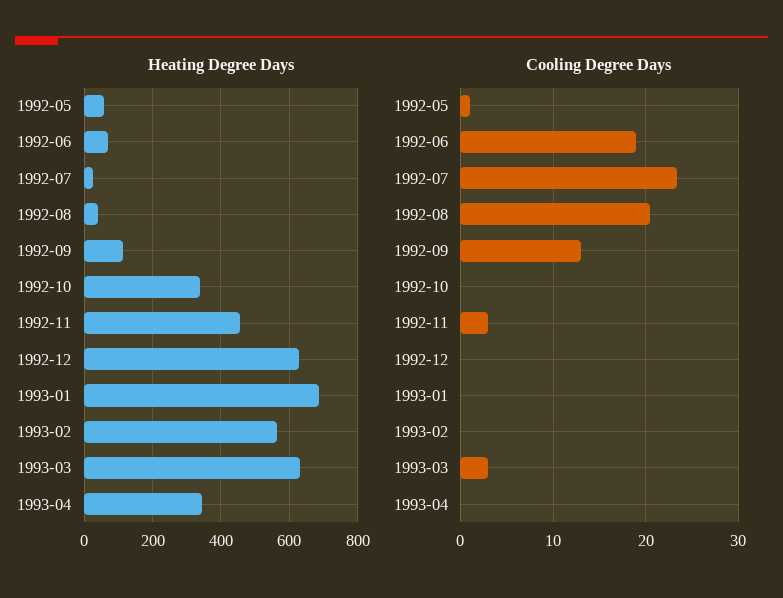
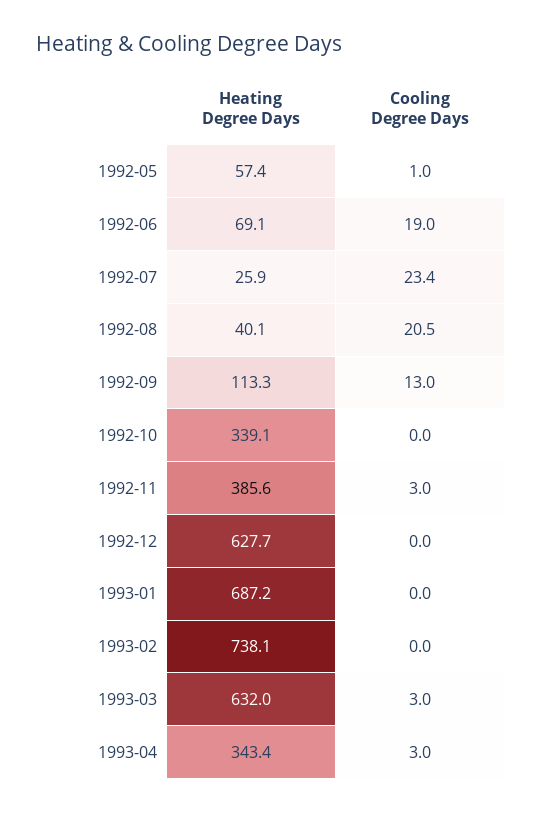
  {
    "Heating Degree Days": {
      "1992-05": 57.4,
      "1992-06": 69.1,
      "1992-07": 25.9,
      "1992-08": 40.1,
      "1992-09": 113.3,
      "1992-10": 339.1,
-     "1992-11": 460,
+     "1992-11": 385.6,
      "1992-12": 627.7,
      "1993-01": 687.2,
-     "1993-02": 560,
+     "1993-02": 738.1,
      "1993-03": 632,
      "1993-04": 343.4
    },
    "Cooling Degree Days": {
      "1992-05": 1,
      "1992-06": 19,
      "1992-07": 23.4,
      "1992-08": 20.5,
      "1992-09": 13,
      "1992-10": 0,
      "1992-11": 3,
      "1992-12": 0,
      "1993-01": 0,
      "1993-02": 0,
      "1993-03": 3,
-     "1993-04": 0
+     "1993-04": 3
    }
  }

